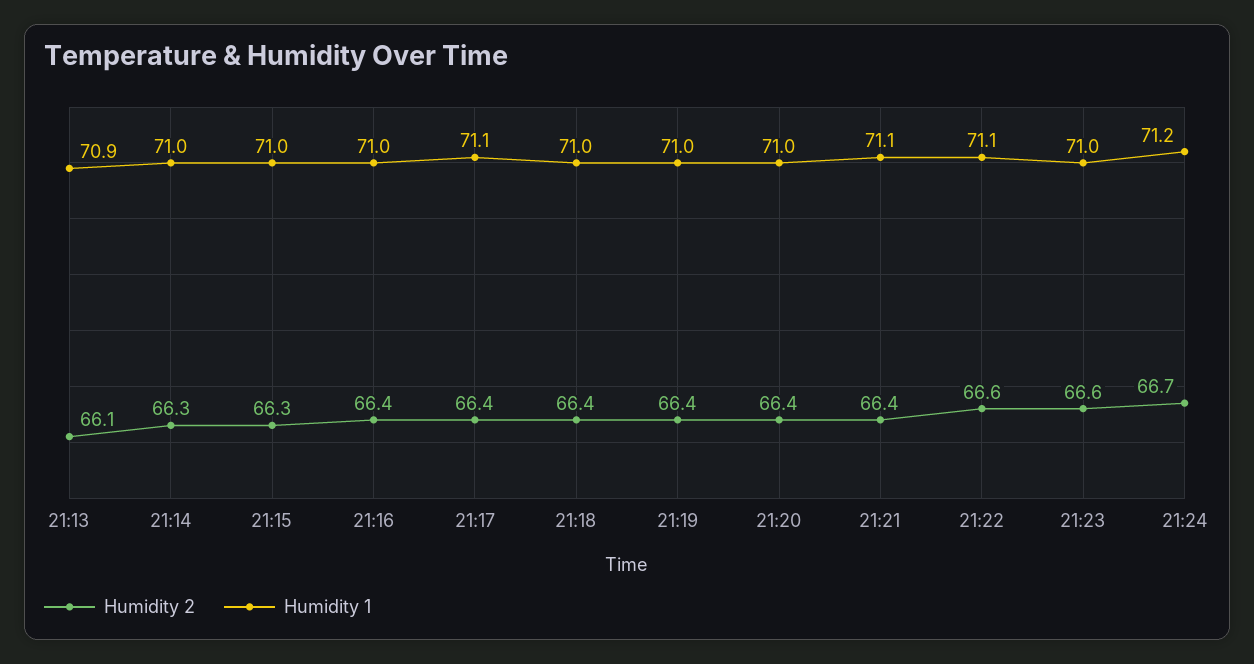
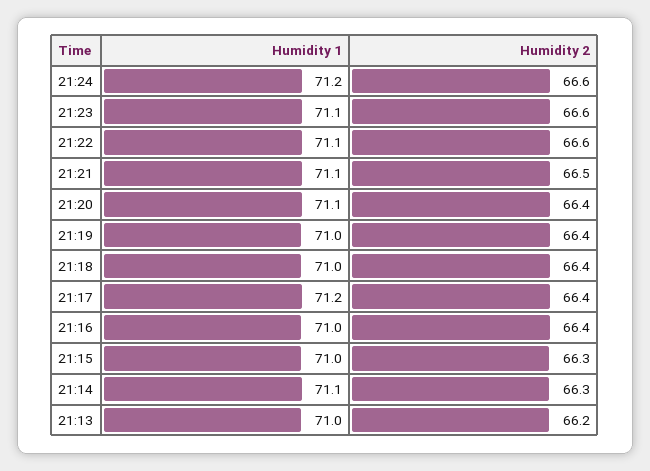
  {
    "Humidity 2": {
-     "21:13": 66.1,
+     "21:13": 66.2,
      "21:14": 66.3,
      "21:15": 66.3,
      "21:16": 66.4,
      "21:17": 66.4,
      "21:18": 66.4,
      "21:19": 66.4,
      "21:20": 66.4,
-     "21:21": 66.4,
+     "21:21": 66.5,
      "21:22": 66.6,
      "21:23": 66.6,
-     "21:24": 66.7
+     "21:24": 66.6
    },
    "Humidity 1": {
-     "21:13": 70.9,
+     "21:13": 71,
-     "21:14": 71,
+     "21:14": 71.1,
      "21:15": 71,
      "21:16": 71,
-     "21:17": 71.1,
+     "21:17": 71.2,
      "21:18": 71,
      "21:19": 71,
-     "21:20": 71,
+     "21:20": 71.1,
      "21:21": 71.1,
      "21:22": 71.1,
-     "21:23": 71,
+     "21:23": 71.1,
      "21:24": 71.2
    }
  }

